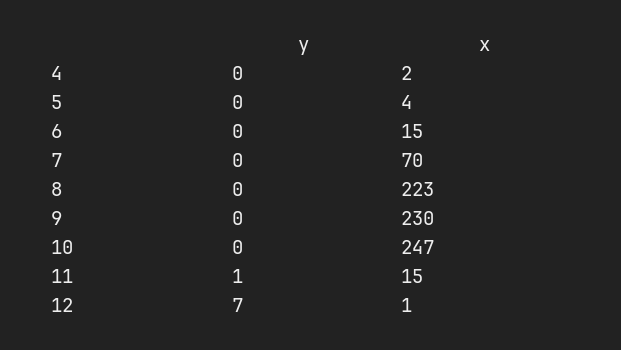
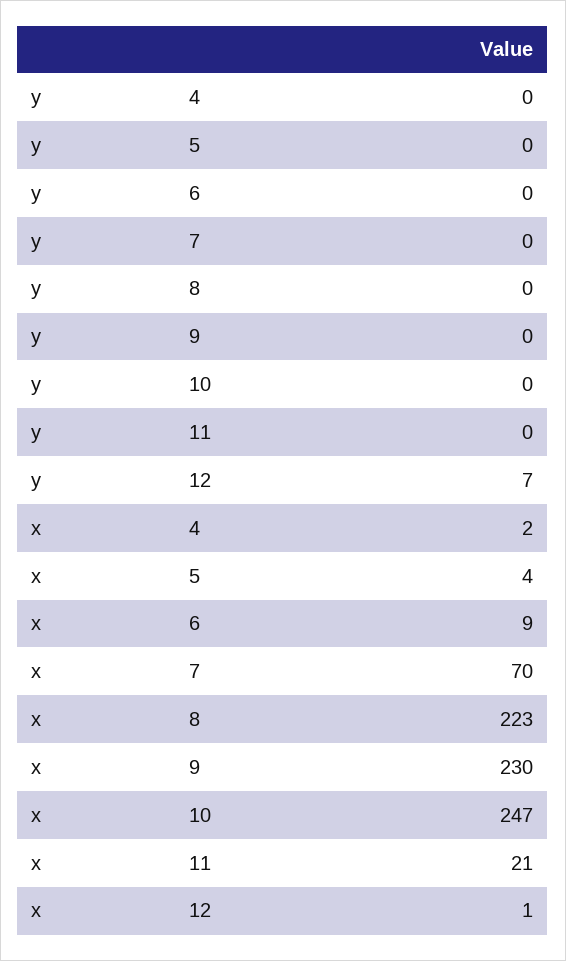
  {
    "y": {
      "4": 0,
      "5": 0,
      "6": 0,
      "7": 0,
      "8": 0,
      "9": 0,
      "10": 0,
-     "11": 1,
+     "11": 0,
      "12": 7
    },
    "x": {
      "4": 2,
      "5": 4,
-     "6": 15,
+     "6": 9,
      "7": 70,
      "8": 223,
      "9": 230,
      "10": 247,
-     "11": 15,
+     "11": 21,
      "12": 1
    }
  }

